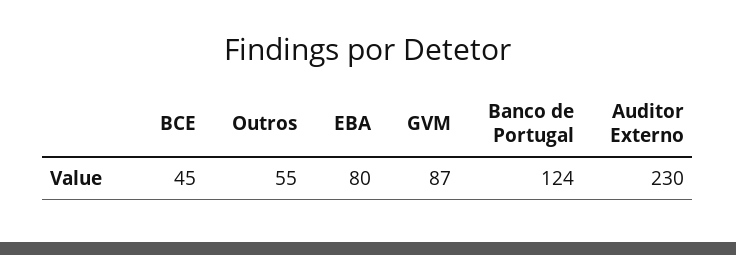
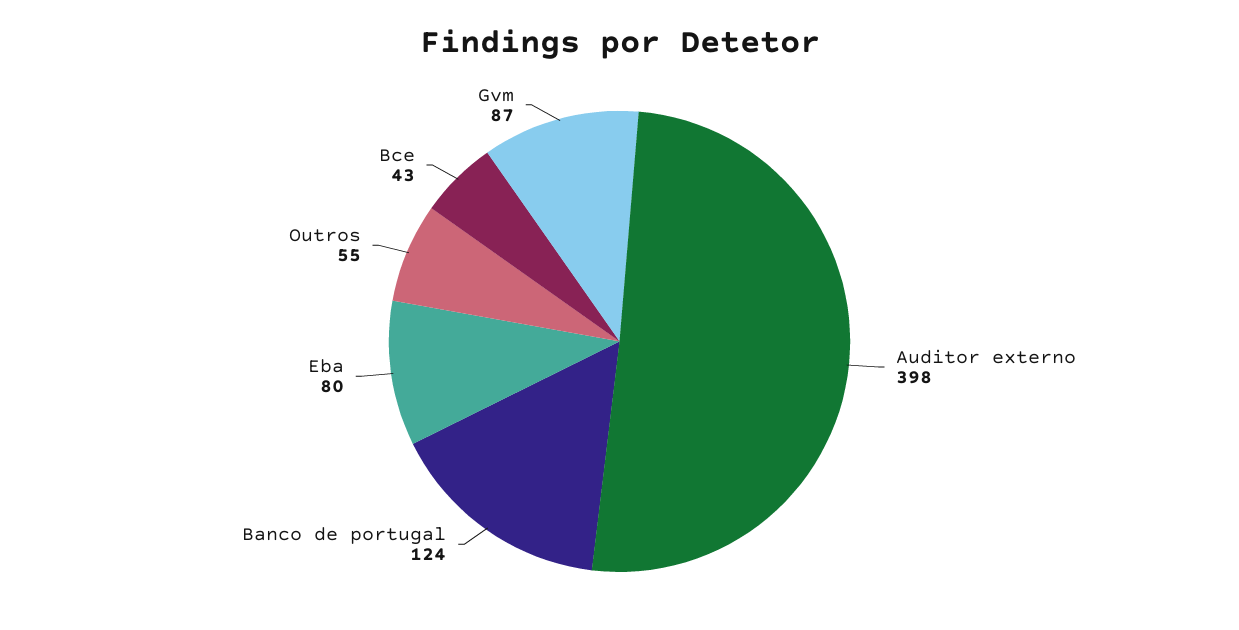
  {
-   "BCE": 45,
+   "BCE": 43,
    "Outros": 55,
    "EBA": 80,
    "GVM": 87,
    "Banco de Portugal": 124,
-   "Auditor Externo": 230
+   "Auditor Externo": 398
  }

